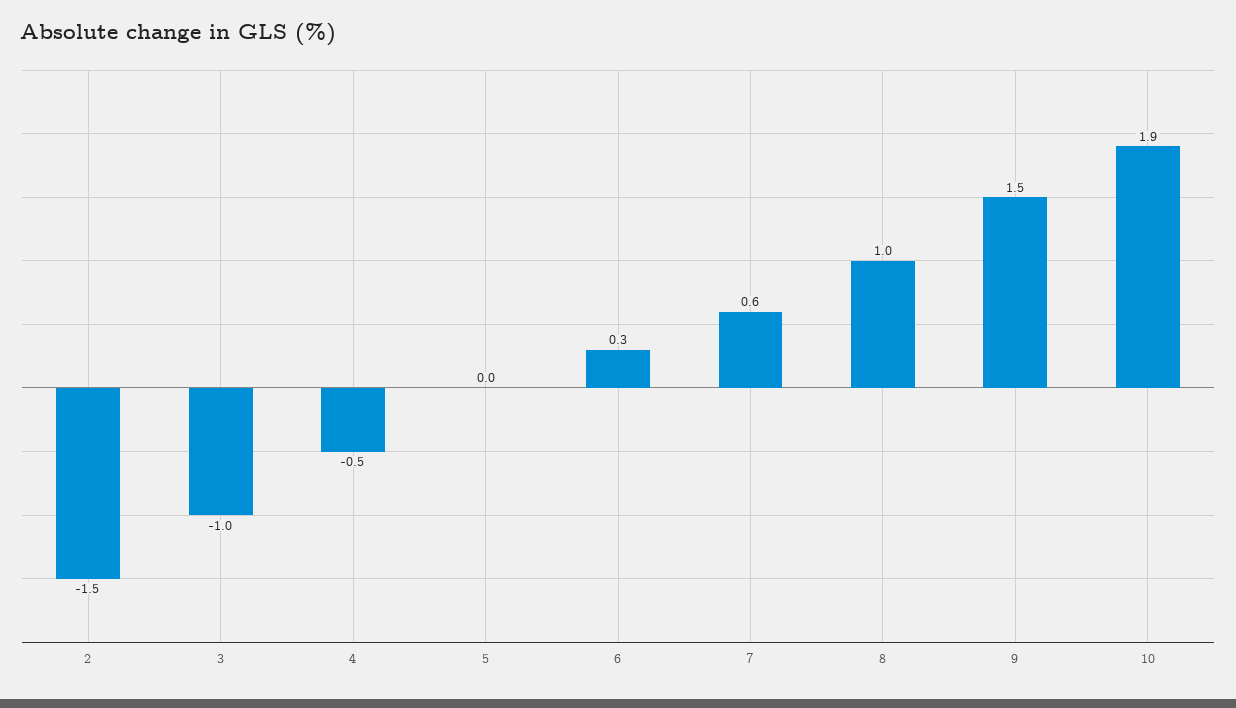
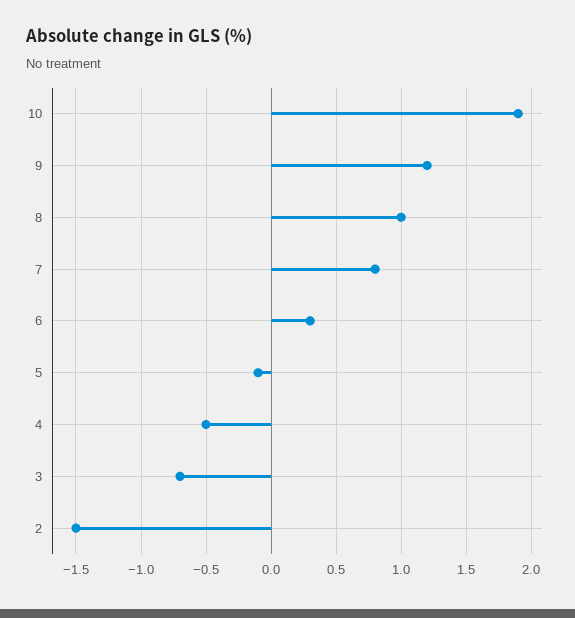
  {
    "2": -1.5,
-   "3": -1,
+   "3": -0.7,
    "4": -0.5,
-   "5": 0,
+   "5": -0.1,
    "6": 0.3,
-   "7": 0.6,
+   "7": 0.8,
    "8": 1,
-   "9": 1.5,
+   "9": 1.2,
    "10": 1.9
  }

